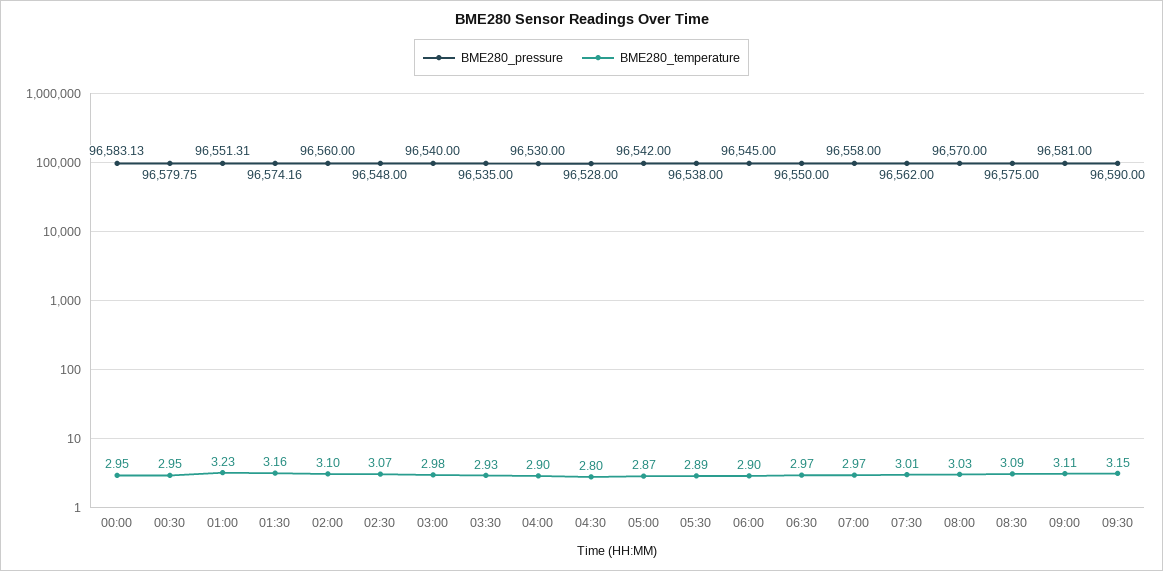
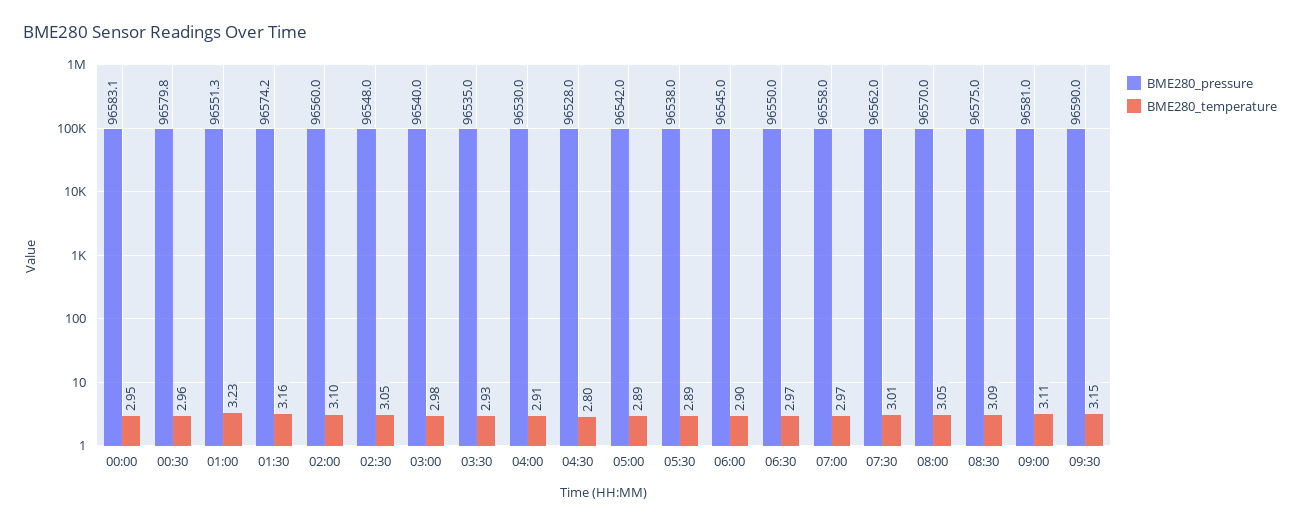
  {
    "BME280_pressure": {
      "00:00": 96583.13,
      "00:30": 96579.75,
      "01:00": 96551.31,
      "01:30": 96574.16,
      "02:00": 96560,
      "02:30": 96548,
      "03:00": 96540,
      "03:30": 96535,
      "04:00": 96530,
      "04:30": 96528,
      "05:00": 96542,
      "05:30": 96538,
      "06:00": 96545,
      "06:30": 96550,
      "07:00": 96558,
      "07:30": 96562,
      "08:00": 96570,
      "08:30": 96575,
      "09:00": 96581,
      "09:30": 96590
    },
    "BME280_temperature": {
      "00:00": 2.95,
-     "00:30": 2.95,
+     "00:30": 2.96,
      "01:00": 3.23,
      "01:30": 3.16,
      "02:00": 3.1,
-     "02:30": 3.07,
+     "02:30": 3.05,
      "03:00": 2.98,
      "03:30": 2.93,
-     "04:00": 2.9,
+     "04:00": 2.91,
      "04:30": 2.8,
-     "05:00": 2.87,
+     "05:00": 2.89,
      "05:30": 2.89,
      "06:00": 2.9,
      "06:30": 2.97,
      "07:00": 2.97,
      "07:30": 3.01,
-     "08:00": 3.03,
+     "08:00": 3.05,
      "08:30": 3.09,
      "09:00": 3.11,
      "09:30": 3.15
    }
  }

